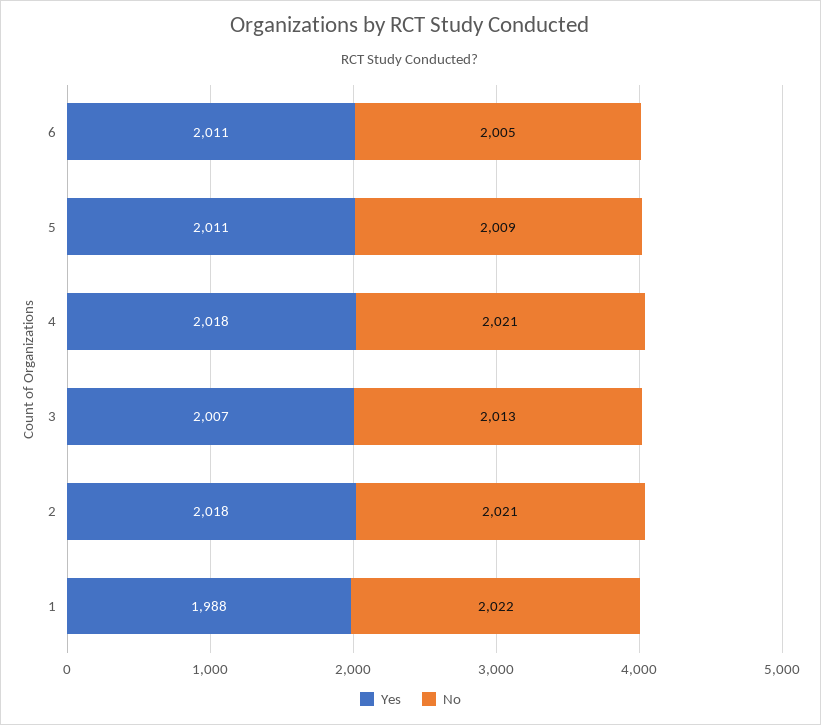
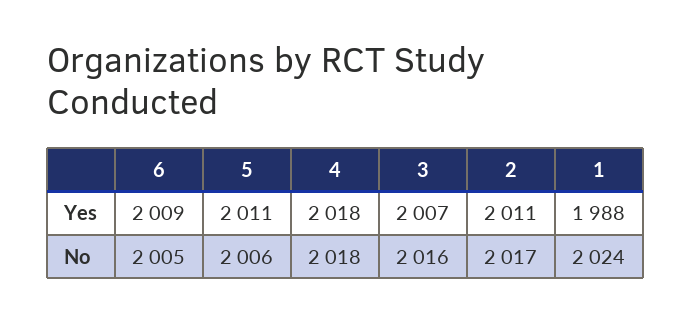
  {
    "Yes": {
-     "6": 2011,
+     "6": 2009,
      "5": 2011,
      "4": 2018,
      "3": 2007,
-     "2": 2018,
+     "2": 2011,
      "1": 1988
    },
    "No": {
      "6": 2005,
-     "5": 2009,
+     "5": 2006,
-     "4": 2021,
+     "4": 2018,
-     "3": 2013,
+     "3": 2016,
-     "2": 2021,
+     "2": 2017,
-     "1": 2022
+     "1": 2024
    }
  }

